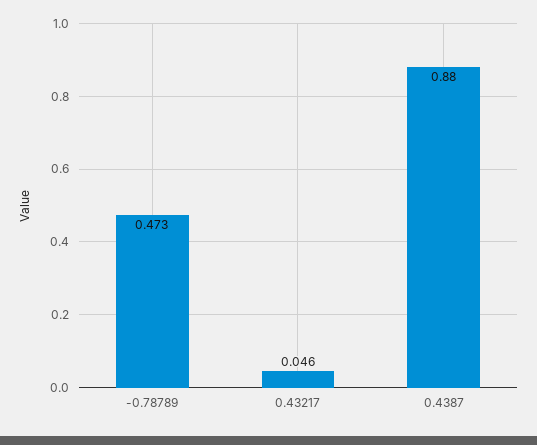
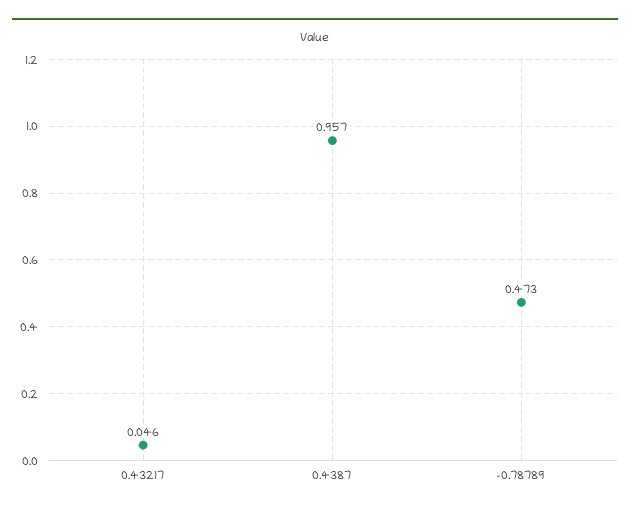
  {
    "-0.78789": 0.473,
    "0.43217": 0.046,
-   "0.4387": 0.88
+   "0.4387": 0.957
  }

